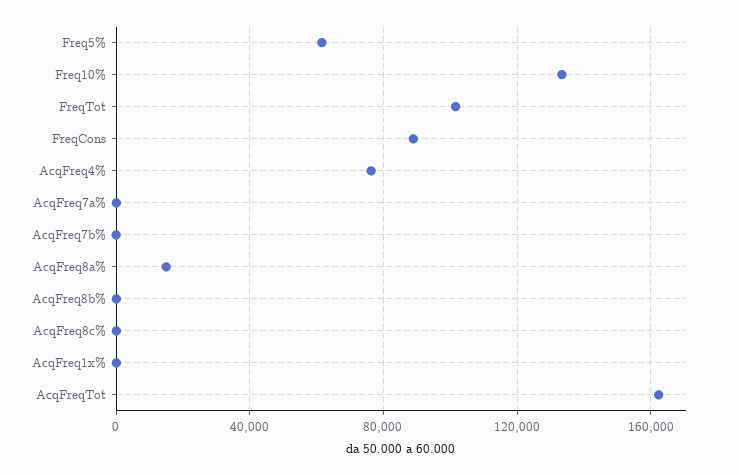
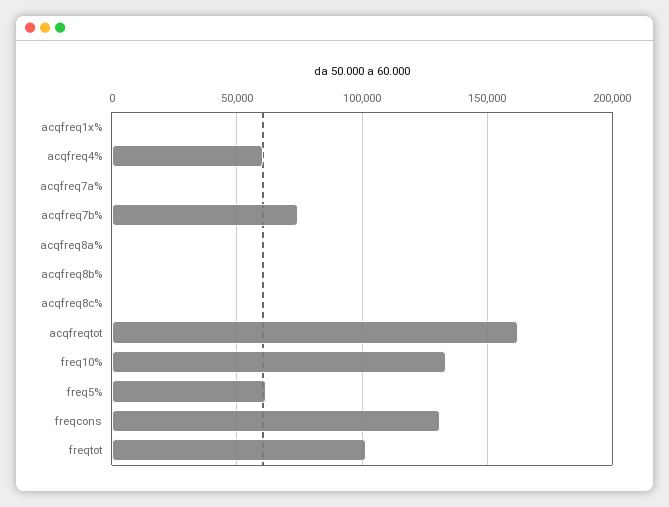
  {
    "Freq5%": 60000,
    "Freq10%": 135000,
    "FreqTot": 100000,
-   "FreqCons": 90000,
+   "FreqCons": 130000,
-   "AcqFreq4%": 75000,
+   "AcqFreq4%": 60000,
    "AcqFreq7a%": 0,
-   "AcqFreq7b%": 0,
+   "AcqFreq7b%": 75000,
-   "AcqFreq8a%": 15000,
+   "AcqFreq8a%": 0,
    "AcqFreq8b%": 0,
    "AcqFreq8c%": 0,
    "AcqFreq1x%": 0,
    "AcqFreqTot": 160000
  }

